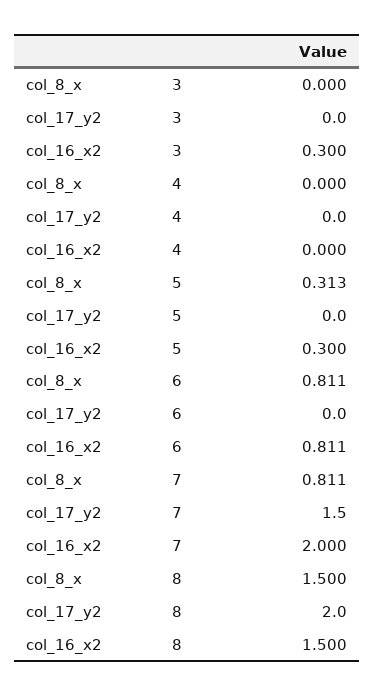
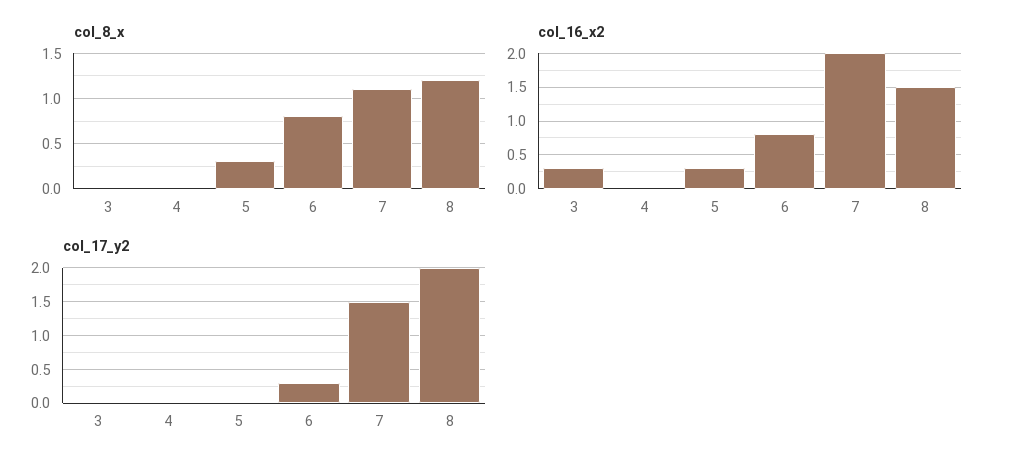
  {
    "col_8_x": {
      "3": 0,
      "4": 0,
      "5": 0.313,
      "6": 0.811,
-     "7": 0.811,
+     "7": 1.1,
-     "8": 1.5
+     "8": 1.2
    },
    "col_17_y2": {
      "3": 0,
      "4": 0,
      "5": 0,
-     "6": 0,
+     "6": 0.3,
      "7": 1.5,
      "8": 2
    },
    "col_16_x2": {
      "3": 0.3,
      "4": 0,
      "5": 0.3,
      "6": 0.811,
      "7": 2,
      "8": 1.5
    }
  }

